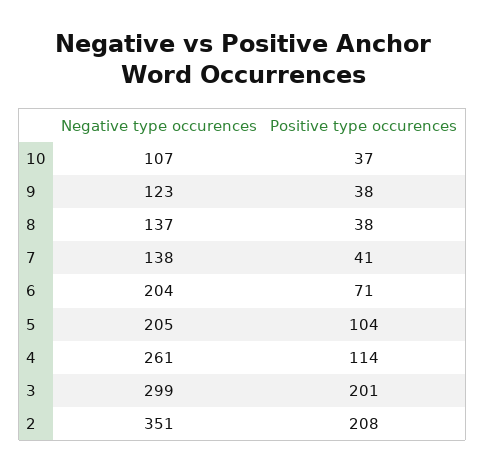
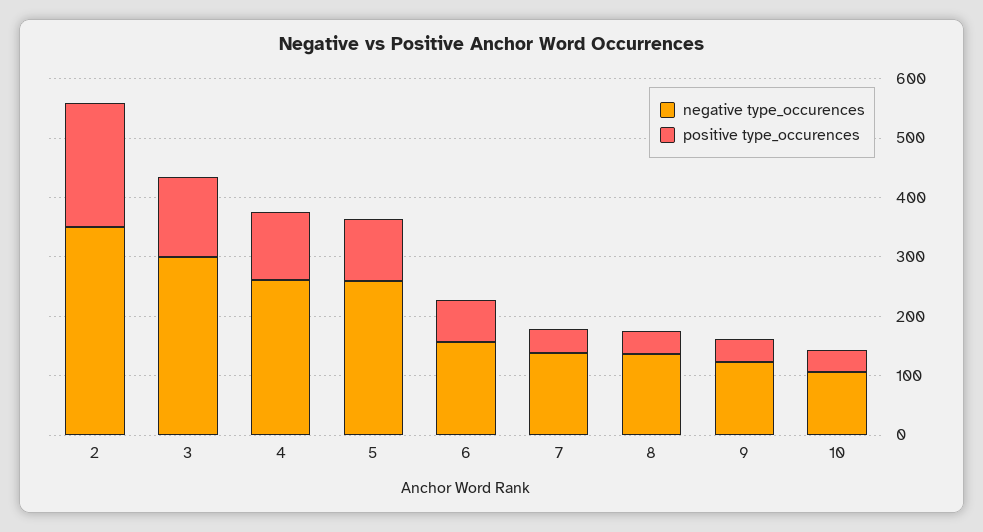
  {
    "Negative type occurences": {
      "10": 107,
      "9": 123,
      "8": 137,
      "7": 138,
-     "6": 204,
+     "6": 160,
-     "5": 205,
+     "5": 260,
      "4": 261,
      "3": 299,
      "2": 351
    },
    "Positive type occurences": {
      "10": 37,
      "9": 38,
      "8": 38,
      "7": 41,
      "6": 71,
      "5": 104,
      "4": 114,
-     "3": 201,
+     "3": 140,
      "2": 208
    }
  }

